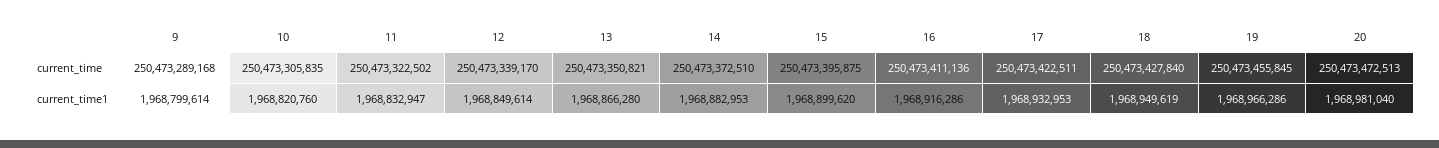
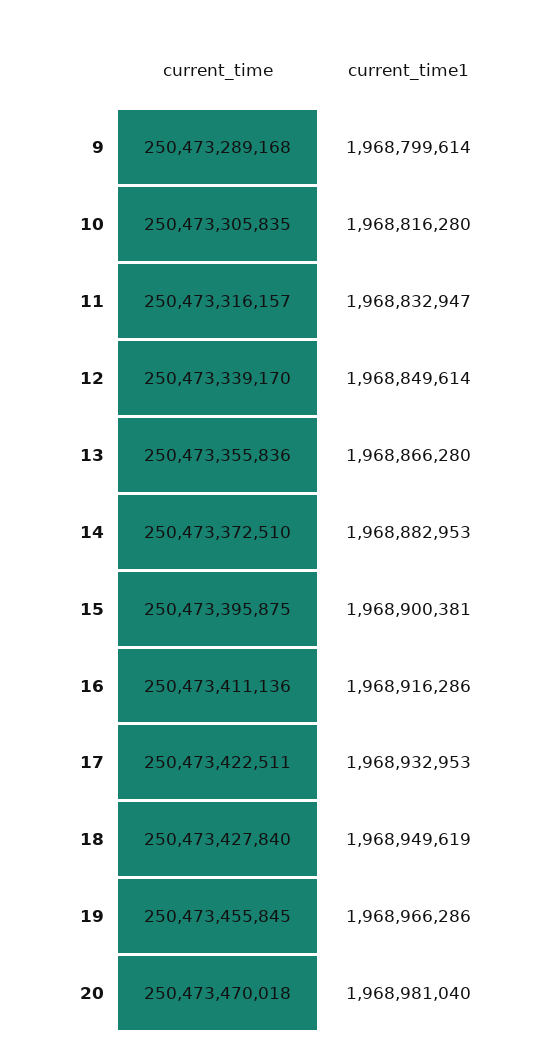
  {
    "9": {
      "current_time": 250473289168,
      "current_time1": 1968799614
    },
    "10": {
      "current_time": 250473305835,
-     "current_time1": 1968820760
+     "current_time1": 1968816280
    },
    "11": {
-     "current_time": 250473322502,
+     "current_time": 250473316157,
      "current_time1": 1968832947
    },
    "12": {
      "current_time": 250473339170,
      "current_time1": 1968849614
    },
    "13": {
-     "current_time": 250473350821,
+     "current_time": 250473355836,
      "current_time1": 1968866280
    },
    "14": {
      "current_time": 250473372510,
      "current_time1": 1968882953
    },
    "15": {
      "current_time": 250473395875,
-     "current_time1": 1968899620
+     "current_time1": 1968900381
    },
    "16": {
      "current_time": 250473411136,
      "current_time1": 1968916286
    },
    "17": {
      "current_time": 250473422511,
      "current_time1": 1968932953
    },
    "18": {
      "current_time": 250473427840,
      "current_time1": 1968949619
    },
    "19": {
      "current_time": 250473455845,
      "current_time1": 1968966286
    },
    "20": {
-     "current_time": 250473472513,
+     "current_time": 250473470018,
      "current_time1": 1968981040
    }
  }

